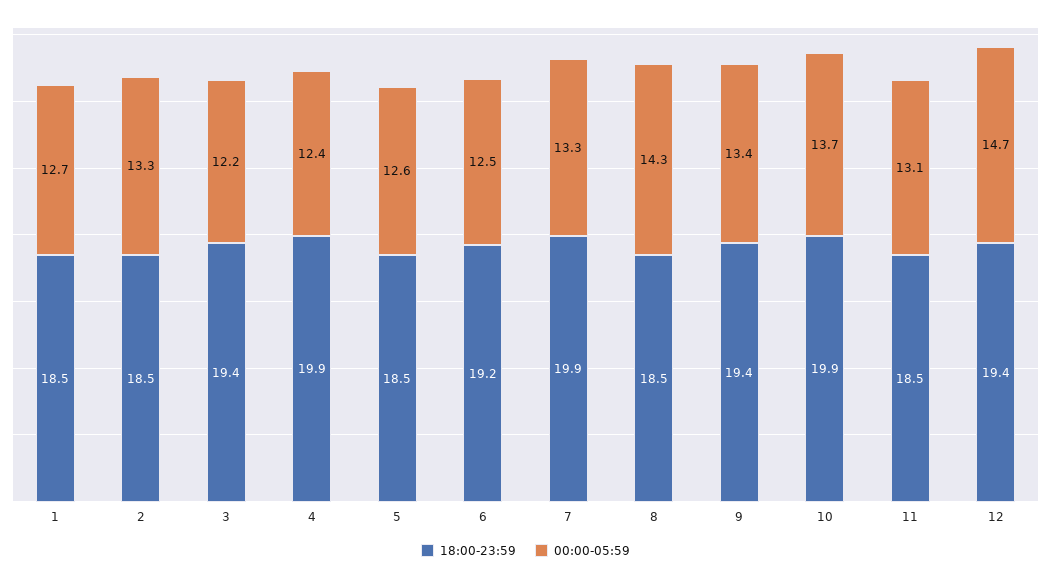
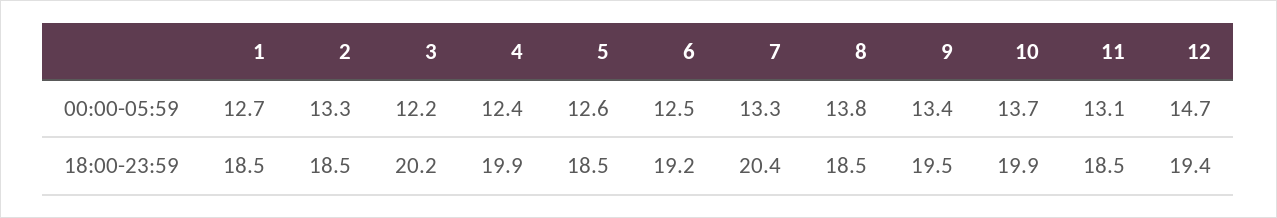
  {
    "18:00-23:59": {
      "1": 18.5,
      "2": 18.5,
-     "3": 19.4,
+     "3": 20.2,
      "4": 19.9,
      "5": 18.5,
      "6": 19.2,
-     "7": 19.9,
+     "7": 20.4,
      "8": 18.5,
-     "9": 19.4,
+     "9": 19.5,
      "10": 19.9,
      "11": 18.5,
      "12": 19.4
    },
    "00:00-05:59": {
      "1": 12.7,
      "2": 13.3,
      "3": 12.2,
      "4": 12.4,
      "5": 12.6,
      "6": 12.5,
      "7": 13.3,
-     "8": 14.3,
+     "8": 13.8,
      "9": 13.4,
      "10": 13.7,
      "11": 13.1,
      "12": 14.7
    }
  }

